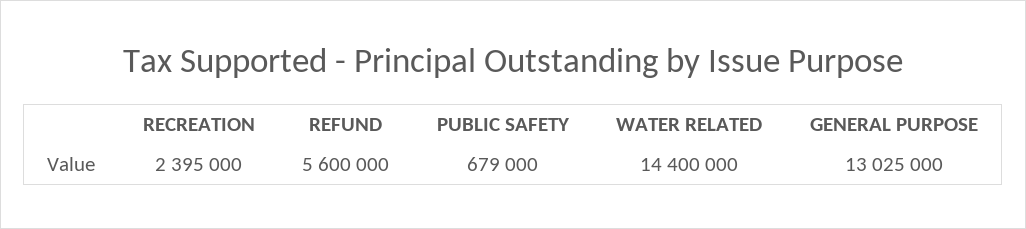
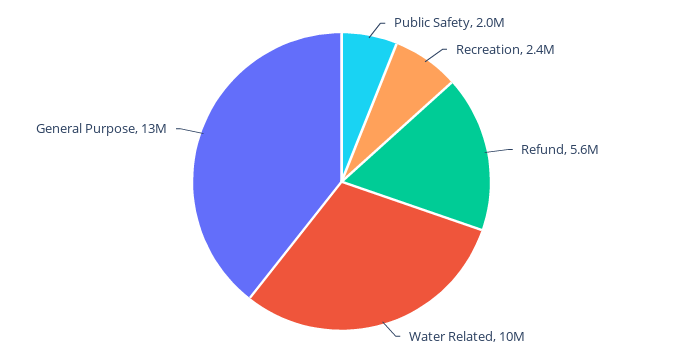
  {
    "RECREATION": 2395000,
    "REFUND": 5600000,
-   "PUBLIC SAFETY": 679000,
+   "PUBLIC SAFETY": 2000000,
-   "WATER RELATED": 14400000,
+   "WATER RELATED": 10000000,
    "GENERAL PURPOSE": 13025000
  }

